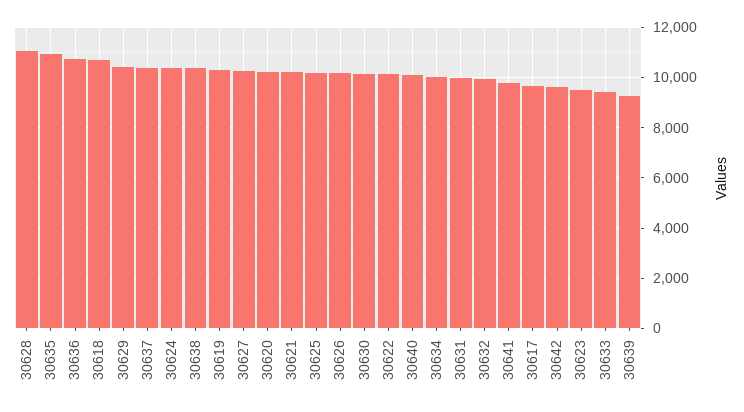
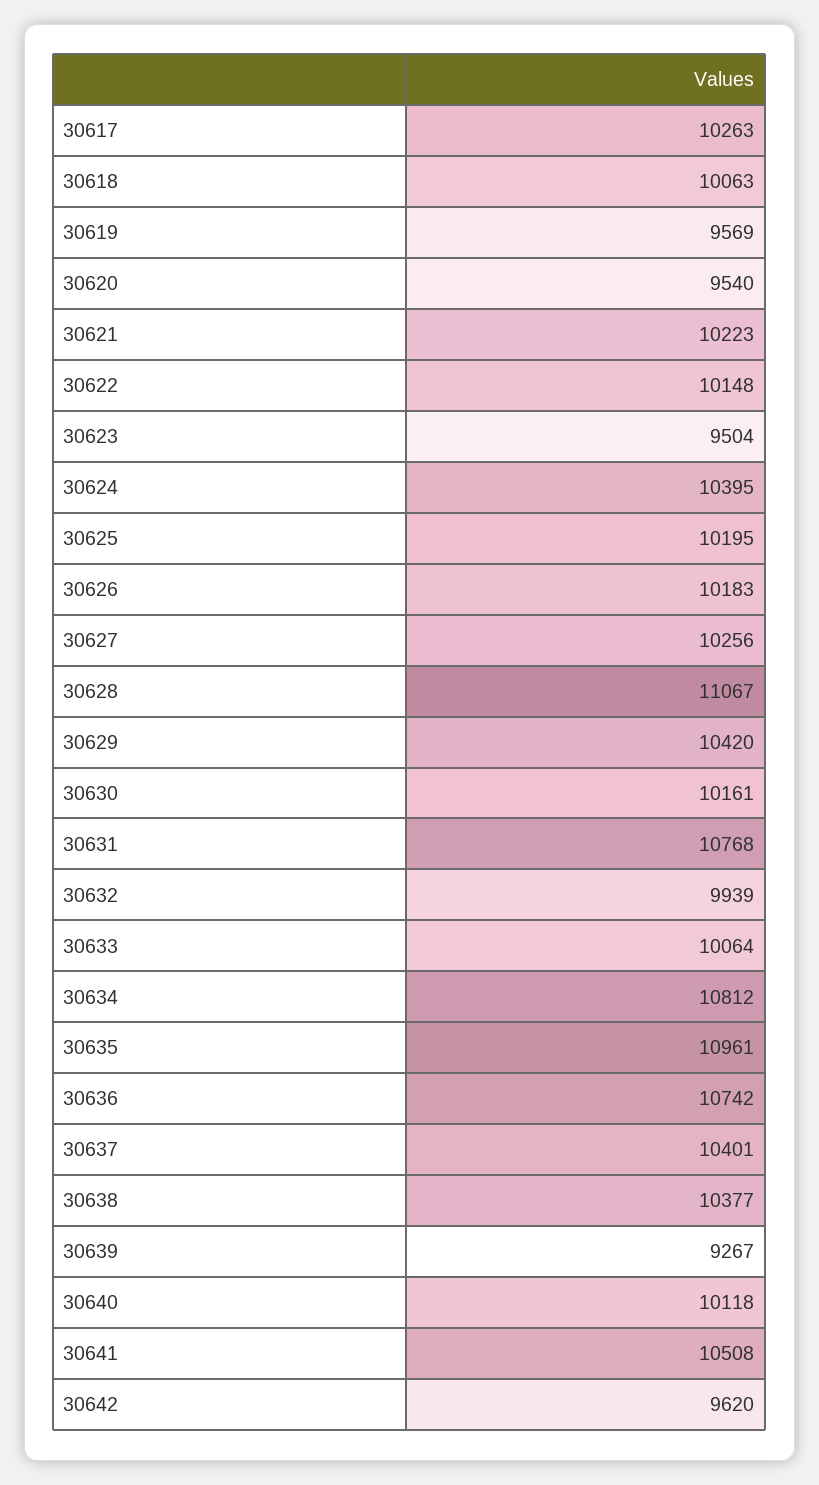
  {
    "30628": 11067,
    "30635": 10961,
    "30636": 10742,
-   "30618": 10750,
+   "30618": 10063,
    "30629": 10420,
    "30637": 10401,
    "30624": 10395,
    "30638": 10377,
-   "30619": 10250,
+   "30619": 9569,
    "30627": 10256,
-   "30620": 10250,
+   "30620": 9540,
    "30621": 10223,
    "30625": 10195,
    "30626": 10183,
    "30630": 10161,
    "30622": 10148,
    "30640": 10118,
-   "30634": 10000,
+   "30634": 10812,
-   "30631": 10000,
+   "30631": 10768,
    "30632": 9939,
-   "30641": 9750,
+   "30641": 10508,
-   "30617": 9750,
+   "30617": 10263,
    "30642": 9620,
    "30623": 9504,
-   "30633": 9500,
+   "30633": 10064,
    "30639": 9267
  }

